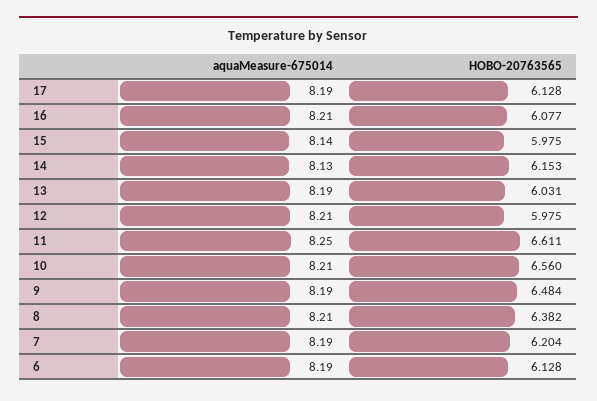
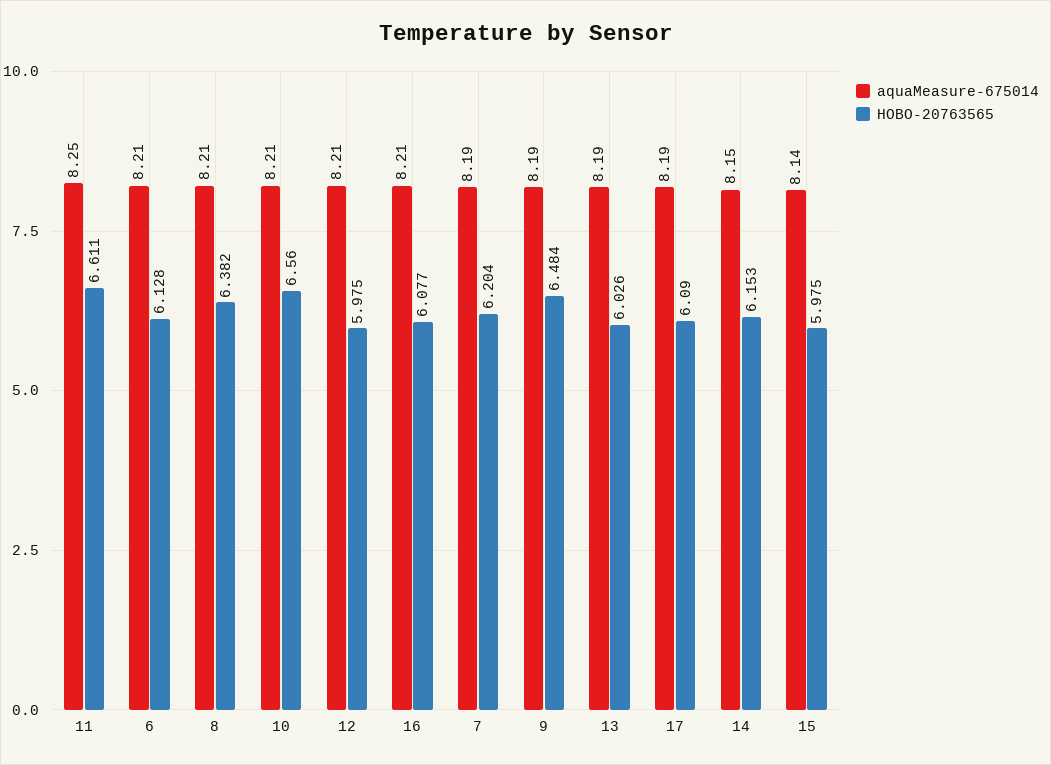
  {
    "aquaMeasure-675014": {
      "17": 8.19,
      "16": 8.21,
      "15": 8.14,
-     "14": 8.13,
+     "14": 8.15,
      "13": 8.19,
      "12": 8.21,
      "11": 8.25,
      "10": 8.21,
      "9": 8.19,
      "8": 8.21,
      "7": 8.19,
-     "6": 8.19
+     "6": 8.21
    },
    "HOBO-20763565": {
-     "17": 6.128,
+     "17": 6.09,
      "16": 6.077,
      "15": 5.975,
      "14": 6.153,
-     "13": 6.031,
+     "13": 6.026,
      "12": 5.975,
      "11": 6.611,
      "10": 6.56,
      "9": 6.484,
      "8": 6.382,
      "7": 6.204,
      "6": 6.128
    }
  }

